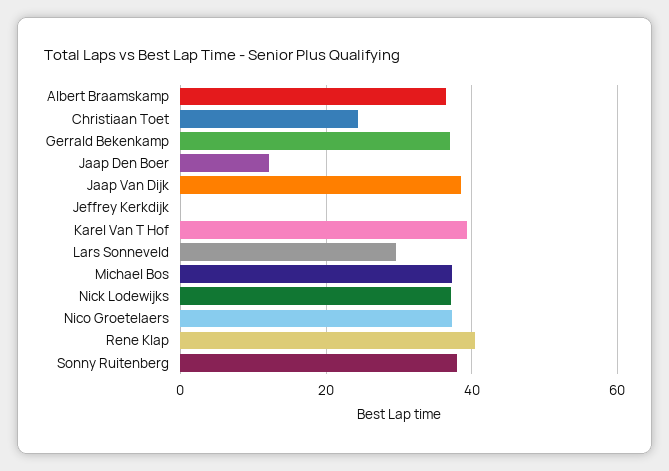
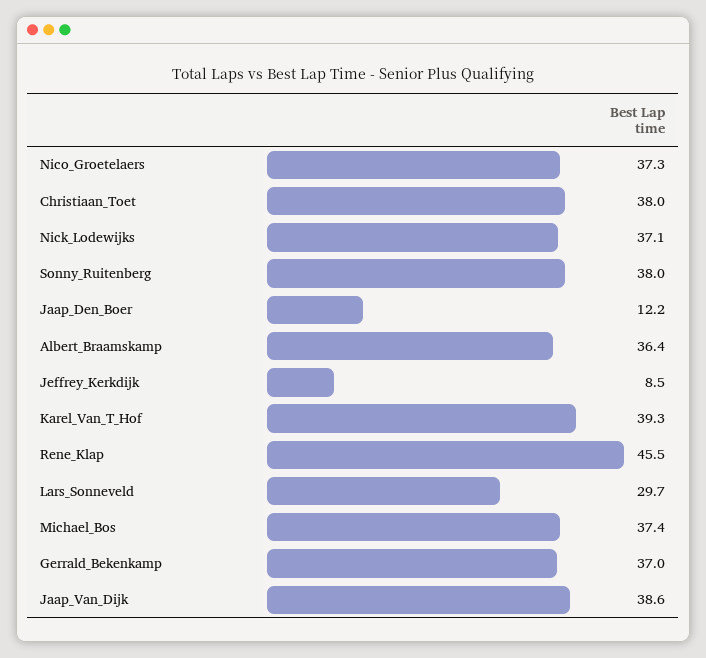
  {
    "Albert Braamskamp": 36.4,
-   "Christiaan Toet": 24,
+   "Christiaan Toet": 38,
    "Gerrald Bekenkamp": 37,
    "Jaap Den Boer": 12.2,
    "Jaap Van Dijk": 38.6,
-   "Jeffrey Kerkdijk": 0,
+   "Jeffrey Kerkdijk": 8.5,
    "Karel Van T Hof": 39.3,
    "Lars Sonneveld": 29.7,
    "Michael Bos": 37.4,
    "Nick Lodewijks": 37.1,
    "Nico Groetelaers": 37.3,
-   "Rene Klap": 40,
+   "Rene Klap": 45.5,
    "Sonny Ruitenberg": 38
  }

